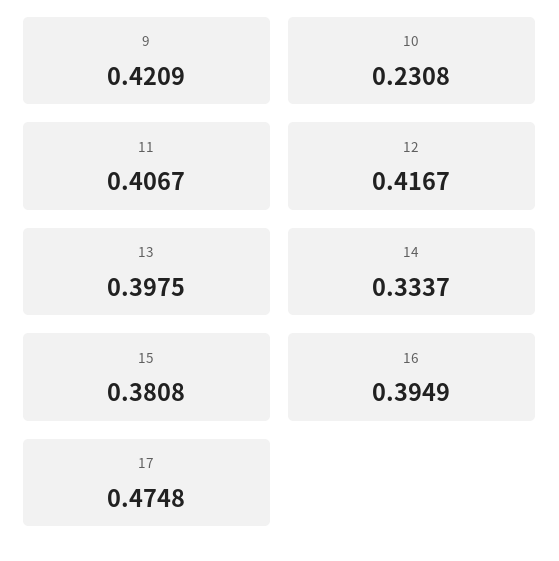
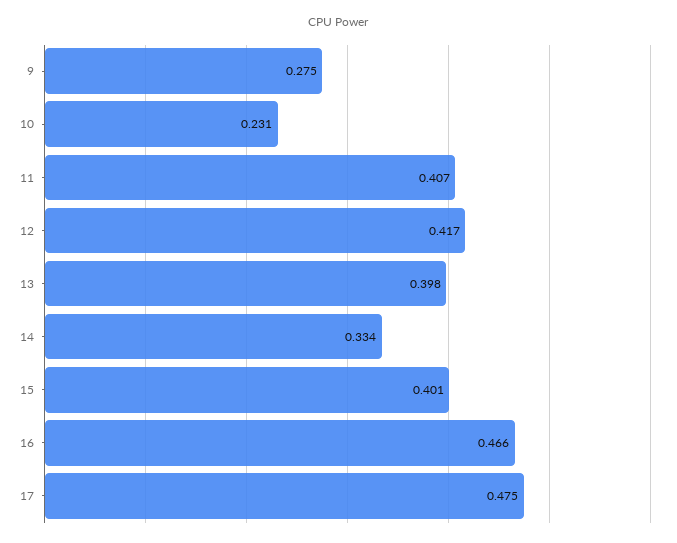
  {
-   "9": 0.4209,
+   "9": 0.275,
    "10": 0.2308,
    "11": 0.4067,
    "12": 0.4167,
    "13": 0.3975,
    "14": 0.3337,
-   "15": 0.3808,
+   "15": 0.401,
-   "16": 0.3949,
+   "16": 0.466,
    "17": 0.4748
  }

